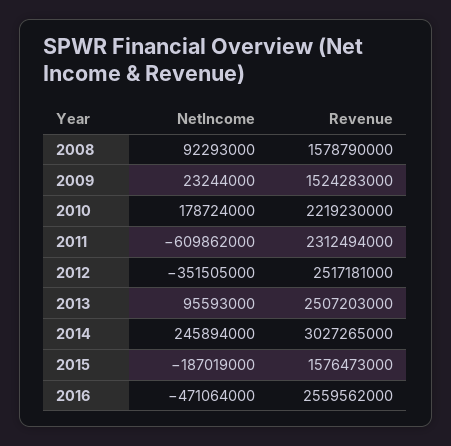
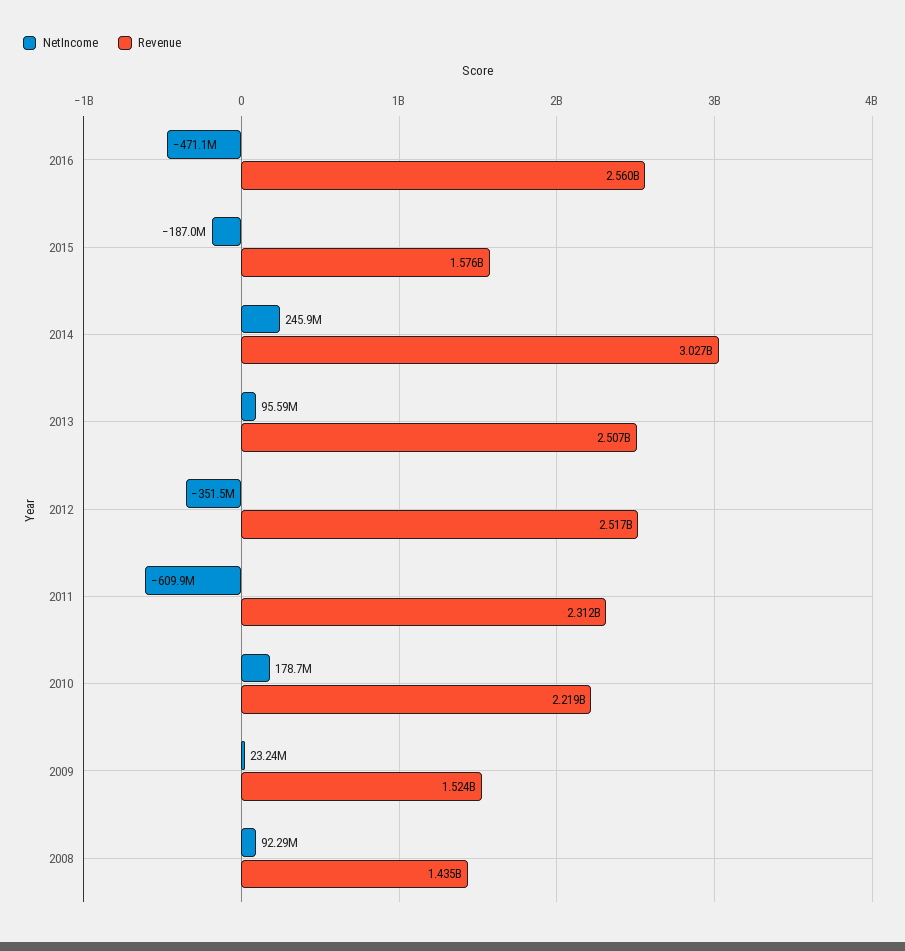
  {
    "NetIncome": {
      "2008": 92293000,
      "2009": 23244000,
      "2010": 178724000,
      "2011": -609862000,
      "2012": -351505000,
      "2013": 95593000,
      "2014": 245894000,
      "2015": -187019000,
      "2016": -471064000
    },
    "Revenue": {
-     "2008": 1578790000,
+     "2008": 1435000000,
      "2009": 1524283000,
      "2010": 2219230000,
      "2011": 2312494000,
      "2012": 2517181000,
      "2013": 2507203000,
      "2014": 3027265000,
      "2015": 1576473000,
      "2016": 2559562000
    }
  }

